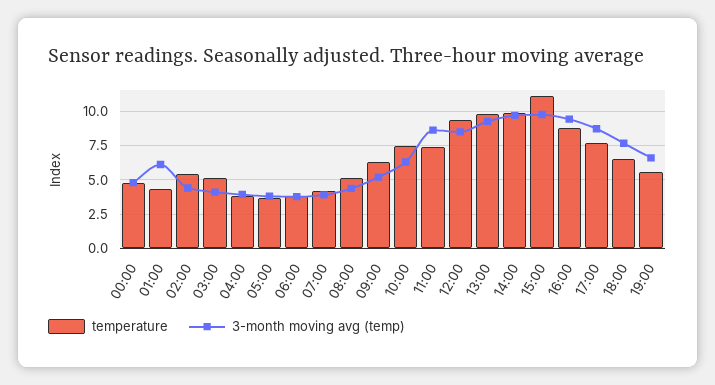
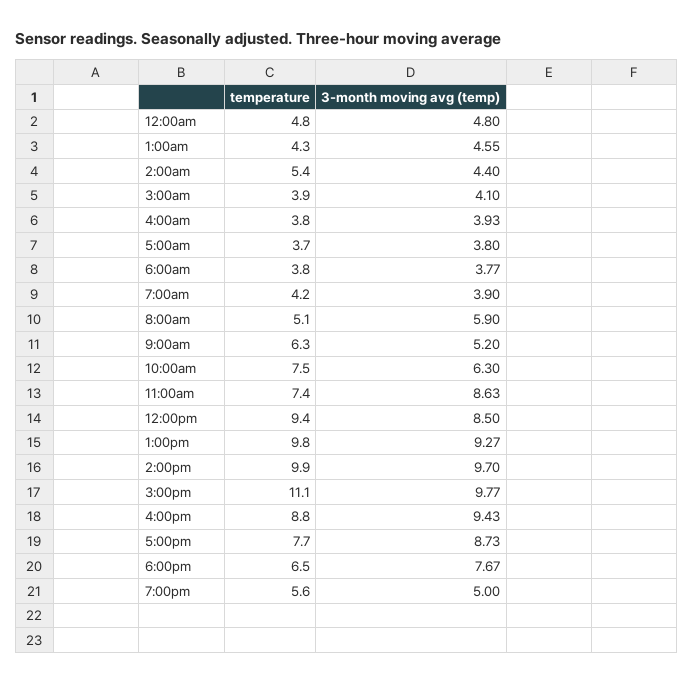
  {
    "temperature": {
      "00:00": 4.8,
      "01:00": 4.3,
      "02:00": 5.4,
-     "03:00": 5,
+     "03:00": 3.9,
      "04:00": 3.8,
      "05:00": 3.7,
      "06:00": 3.8,
      "07:00": 4.2,
      "08:00": 5.1,
      "09:00": 6.3,
      "10:00": 7.5,
      "11:00": 7.4,
      "12:00": 9.4,
      "13:00": 9.8,
      "14:00": 9.9,
      "15:00": 11.1,
      "16:00": 8.8,
      "17:00": 7.7,
      "18:00": 6.5,
      "19:00": 5.6
    },
    "3-month moving avg (temp)": {
      "00:00": 4.8,
-     "01:00": 6,
+     "01:00": 4.55,
      "02:00": 4.4,
      "03:00": 4.1,
      "04:00": 3.93,
      "05:00": 3.8,
      "06:00": 3.77,
      "07:00": 3.9,
-     "08:00": 4.5,
+     "08:00": 5.9,
      "09:00": 5.2,
      "10:00": 6.3,
      "11:00": 8.63,
      "12:00": 8.5,
      "13:00": 9.27,
      "14:00": 9.7,
      "15:00": 9.77,
      "16:00": 9.43,
      "17:00": 8.73,
      "18:00": 7.67,
-     "19:00": 6.5
+     "19:00": 5
    }
  }

